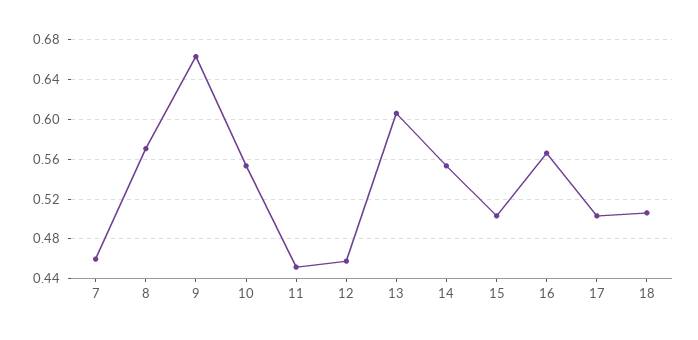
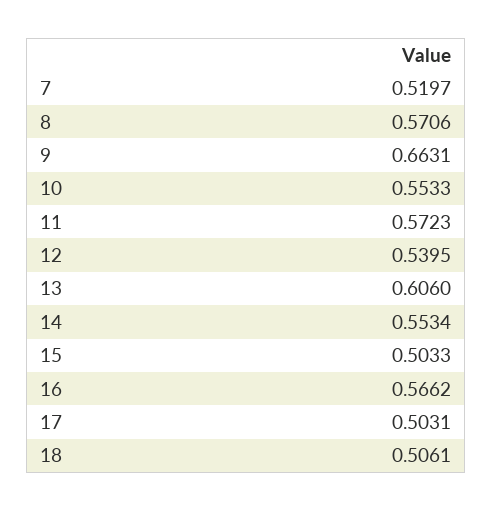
  {
-   "7": 0.46,
+   "7": 0.5197,
    "8": 0.5706,
    "9": 0.6631,
    "10": 0.5533,
-   "11": 0.45,
+   "11": 0.5723,
-   "12": 0.46,
+   "12": 0.5395,
    "13": 0.606,
    "14": 0.5534,
    "15": 0.5033,
    "16": 0.5662,
    "17": 0.5031,
    "18": 0.5061
  }

